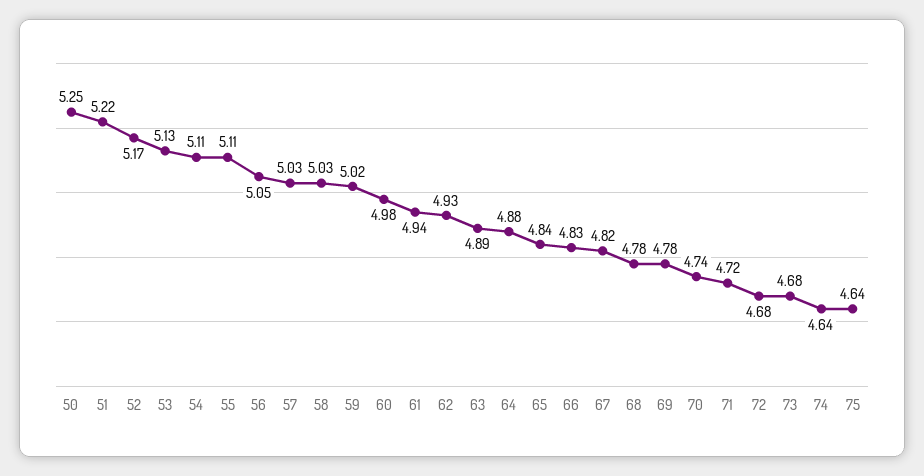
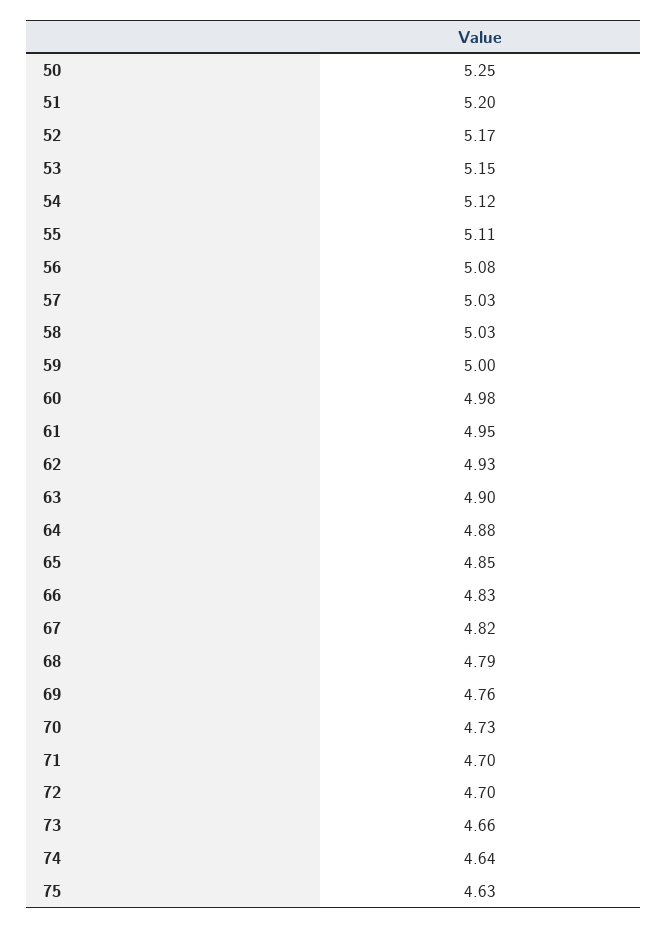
  {
    "50": 5.25,
-   "51": 5.22,
+   "51": 5.2,
    "52": 5.17,
-   "53": 5.13,
+   "53": 5.15,
-   "54": 5.11,
+   "54": 5.12,
    "55": 5.11,
-   "56": 5.05,
+   "56": 5.08,
    "57": 5.03,
    "58": 5.03,
-   "59": 5.02,
+   "59": 5,
    "60": 4.98,
-   "61": 4.94,
+   "61": 4.95,
    "62": 4.93,
-   "63": 4.89,
+   "63": 4.9,
    "64": 4.88,
-   "65": 4.84,
+   "65": 4.85,
    "66": 4.83,
    "67": 4.82,
-   "68": 4.78,
+   "68": 4.79,
-   "69": 4.78,
+   "69": 4.76,
-   "70": 4.74,
+   "70": 4.73,
-   "71": 4.72,
+   "71": 4.7,
-   "72": 4.68,
+   "72": 4.7,
-   "73": 4.68,
+   "73": 4.66,
    "74": 4.64,
-   "75": 4.64
+   "75": 4.63
  }

